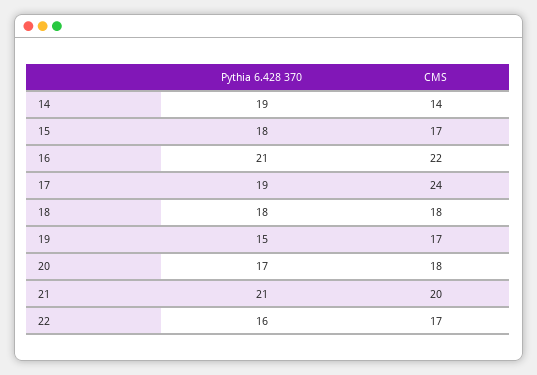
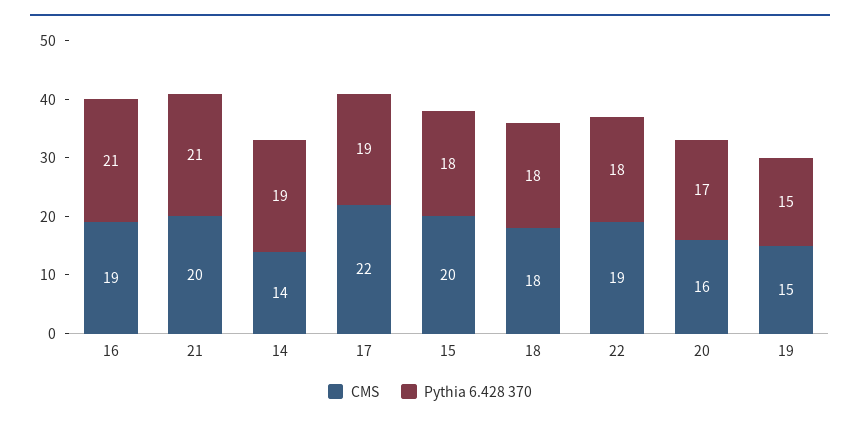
  {
    "Pythia 6.428 370": {
      "14": 19,
      "15": 18,
      "16": 21,
      "17": 19,
      "18": 18,
      "19": 15,
      "20": 17,
      "21": 21,
-     "22": 16
+     "22": 18
    },
    "CMS": {
      "14": 14,
-     "15": 17,
+     "15": 20,
-     "16": 22,
+     "16": 19,
-     "17": 24,
+     "17": 22,
      "18": 18,
-     "19": 17,
+     "19": 15,
-     "20": 18,
+     "20": 16,
      "21": 20,
-     "22": 17
+     "22": 19
    }
  }

